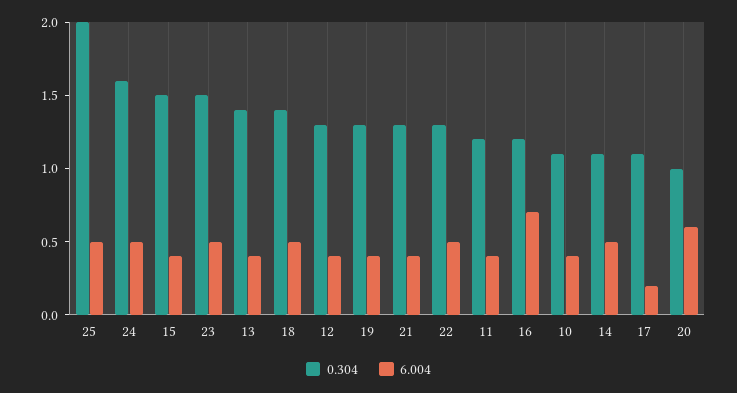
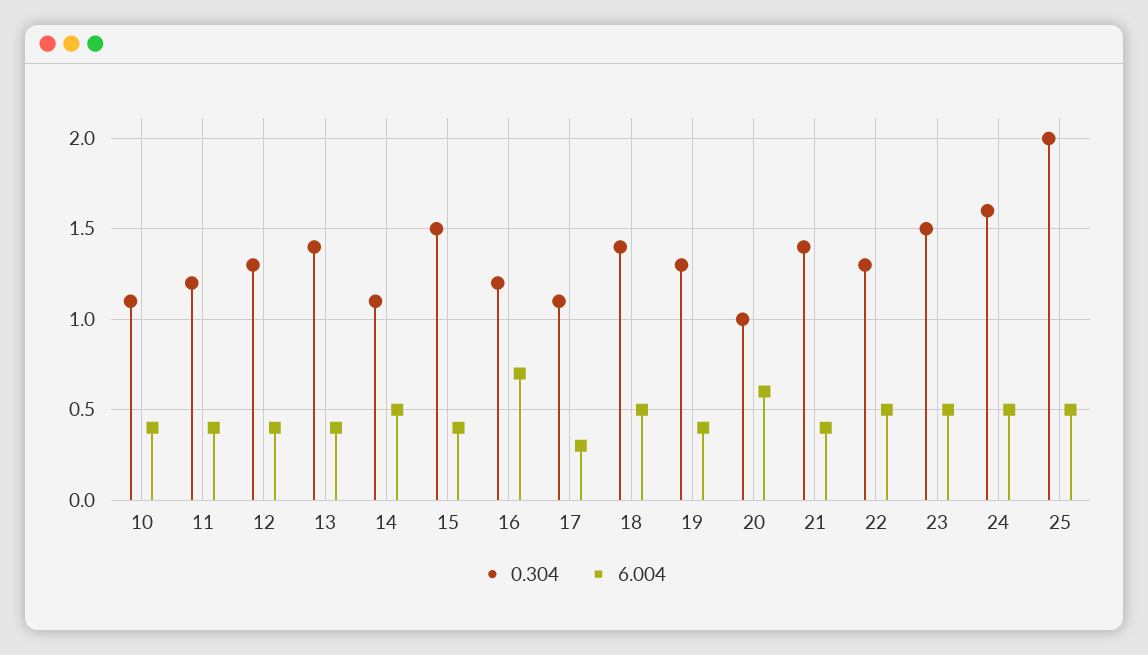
  {
    "0.304": {
      "25": 2,
      "24": 1.6,
      "15": 1.5,
      "23": 1.5,
      "13": 1.4,
      "18": 1.4,
      "12": 1.3,
      "19": 1.3,
-     "21": 1.3,
+     "21": 1.4,
      "22": 1.3,
      "11": 1.2,
      "16": 1.2,
      "10": 1.1,
      "14": 1.1,
      "17": 1.1,
      "20": 1
    },
    "6.004": {
      "25": 0.5,
      "24": 0.5,
      "15": 0.4,
      "23": 0.5,
      "13": 0.4,
      "18": 0.5,
      "12": 0.4,
      "19": 0.4,
      "21": 0.4,
      "22": 0.5,
      "11": 0.4,
      "16": 0.7,
      "10": 0.4,
      "14": 0.5,
-     "17": 0.2,
+     "17": 0.3,
      "20": 0.6
    }
  }

